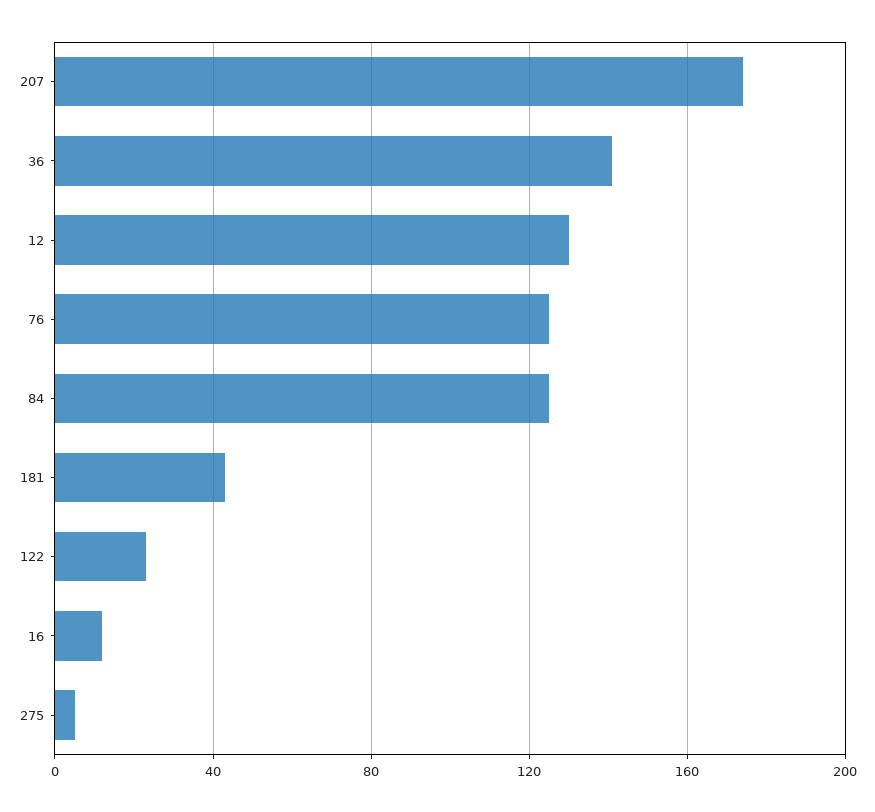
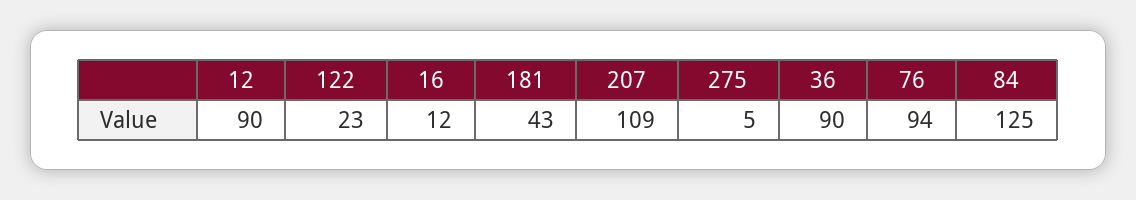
  {
-   "207": 175,
+   "207": 109,
-   "36": 140,
+   "36": 90,
-   "12": 130,
+   "12": 90,
-   "76": 125,
+   "76": 94,
    "84": 125,
    "181": 43,
    "122": 23,
    "16": 12,
    "275": 5
  }

